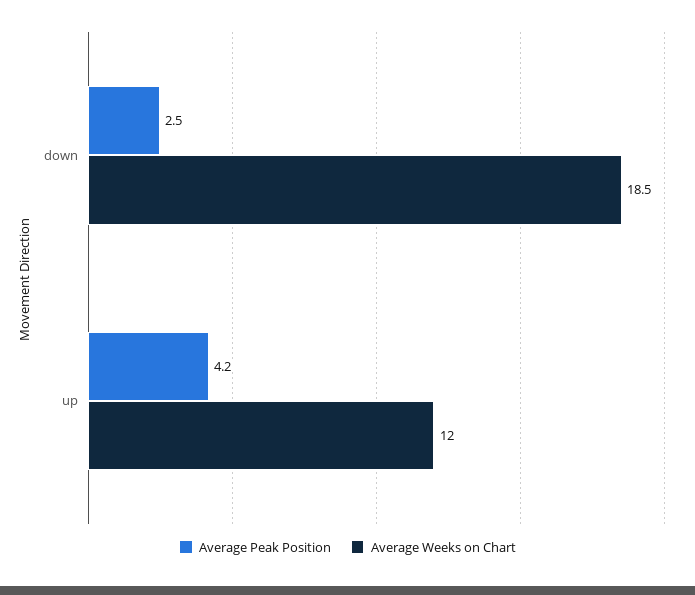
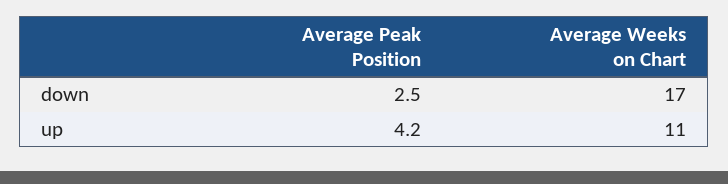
  {
    "Average Peak Position": {
      "down": 2.5,
      "up": 4.2
    },
    "Average Weeks on Chart": {
-     "down": 18.5,
+     "down": 17,
-     "up": 12
+     "up": 11
    }
  }

